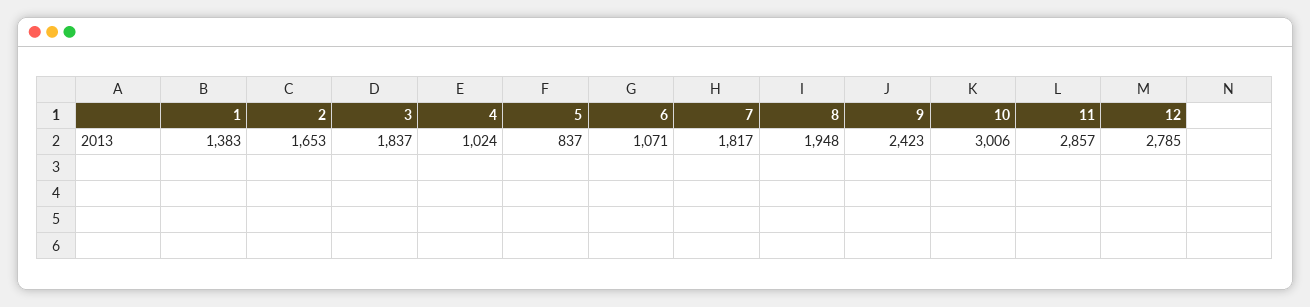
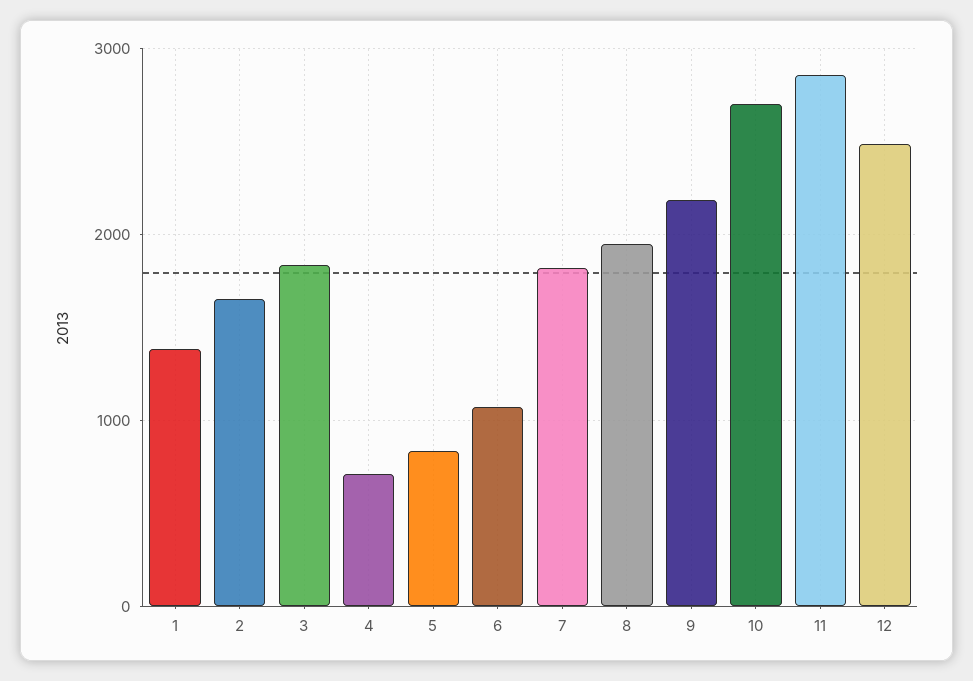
  {
    "1": 1383,
    "2": 1653,
    "3": 1837,
-   "4": 1024,
+   "4": 700,
    "5": 837,
    "6": 1071,
    "7": 1817,
    "8": 1948,
-   "9": 2423,
+   "9": 2200,
-   "10": 3006,
+   "10": 2700,
    "11": 2857,
-   "12": 2785
+   "12": 2500
  }

